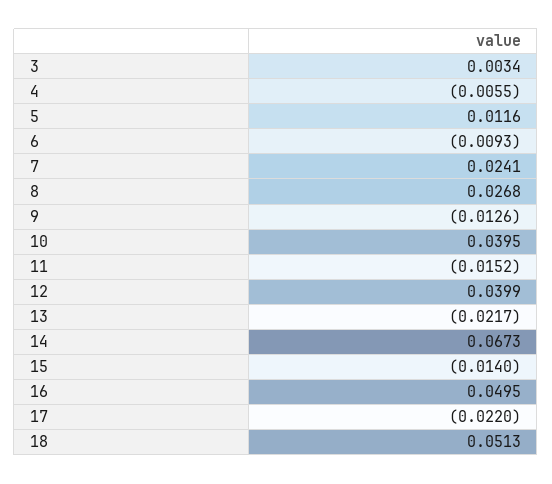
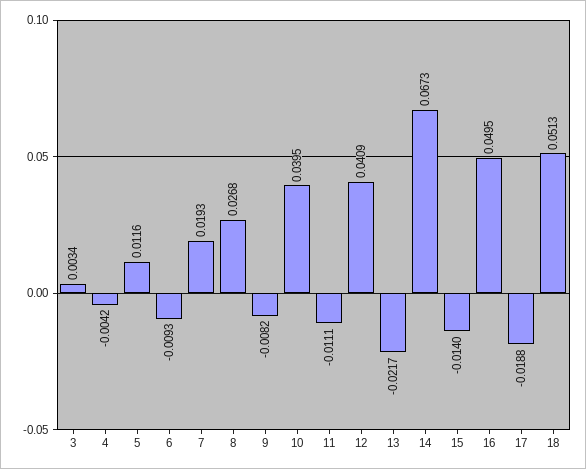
  {
    "3": 0.0034,
-   "4": -0.0055,
+   "4": -0.0042,
    "5": 0.0116,
    "6": -0.0093,
-   "7": 0.0241,
+   "7": 0.0193,
    "8": 0.0268,
-   "9": -0.0126,
+   "9": -0.0082,
    "10": 0.0395,
-   "11": -0.0152,
+   "11": -0.0111,
-   "12": 0.0399,
+   "12": 0.0409,
    "13": -0.0217,
    "14": 0.0673,
    "15": -0.014,
    "16": 0.0495,
-   "17": -0.022,
+   "17": -0.0188,
    "18": 0.0513
  }

